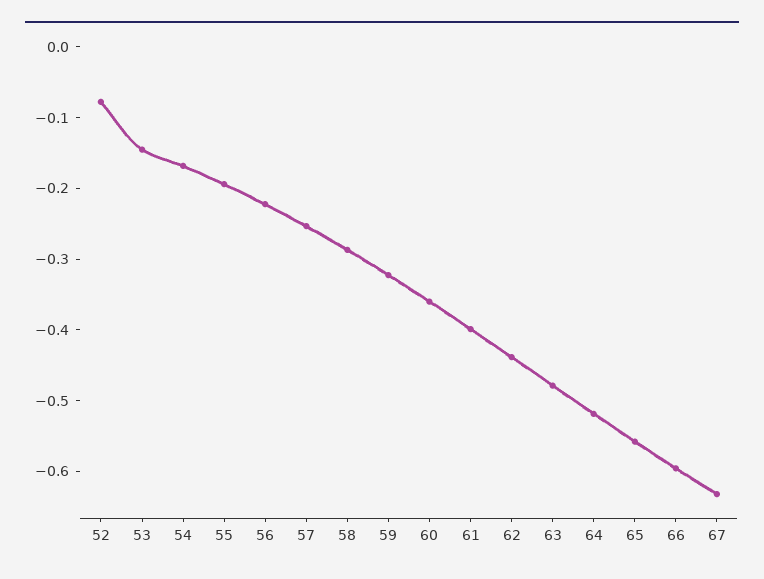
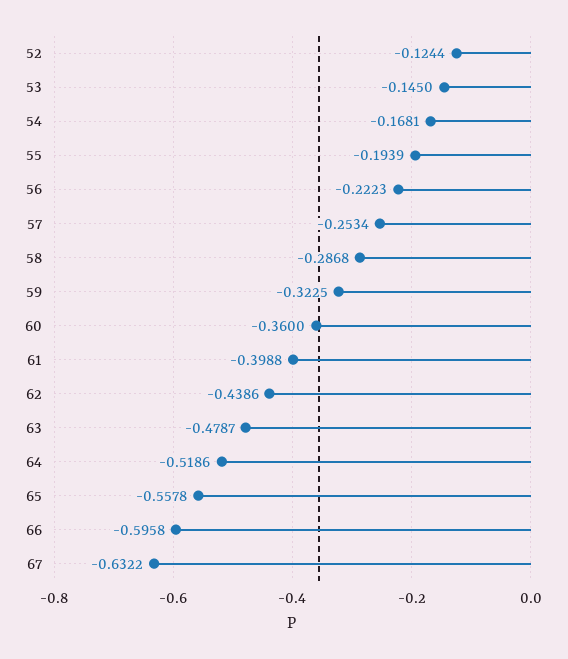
  {
-   "52": -0.08,
+   "52": -0.1244,
    "53": -0.145,
    "54": -0.1681,
    "55": -0.1939,
    "56": -0.2223,
    "57": -0.2534,
    "58": -0.2868,
    "59": -0.3225,
    "60": -0.36,
    "61": -0.3988,
    "62": -0.4386,
    "63": -0.4787,
    "64": -0.5186,
    "65": -0.5578,
    "66": -0.5958,
    "67": -0.6322
  }

